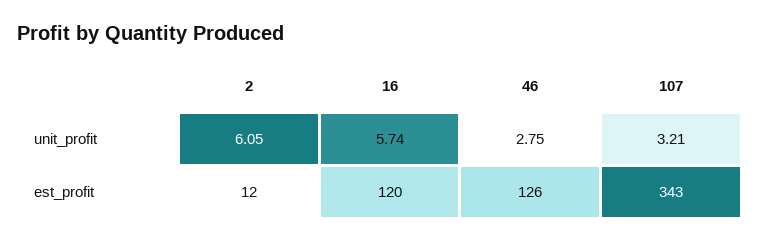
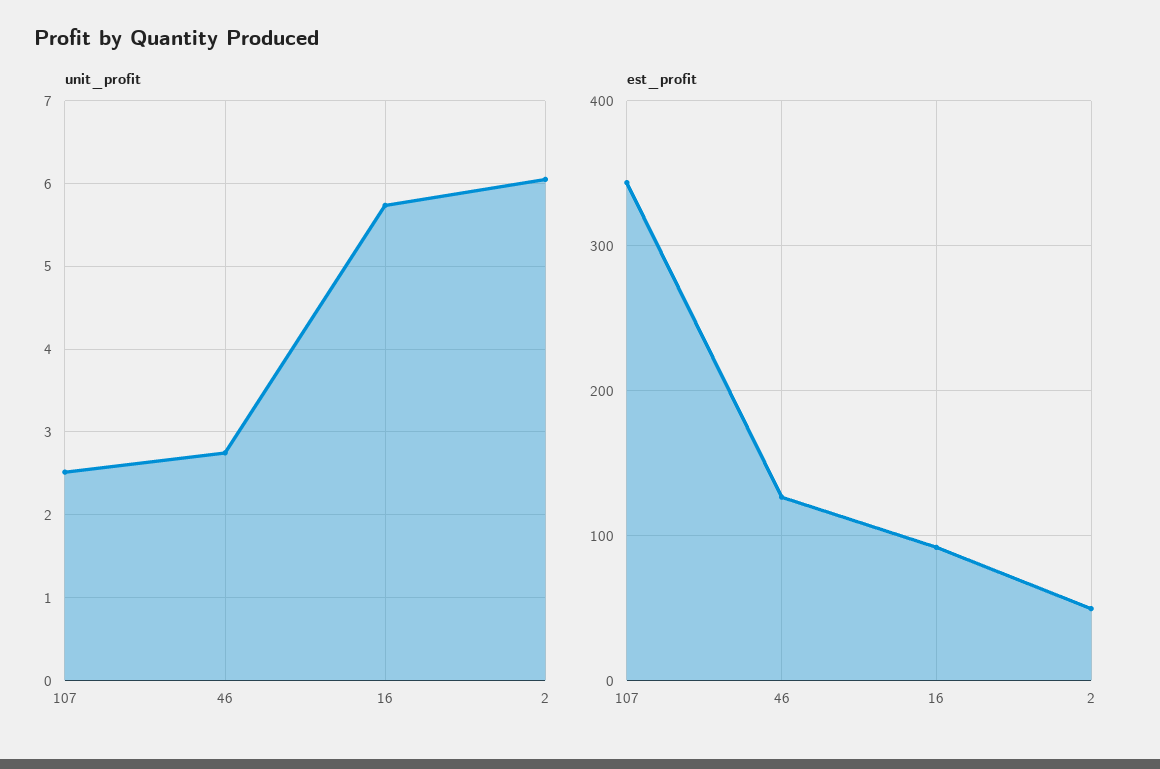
  {
    "unit_profit": {
      "2": 6.05,
      "16": 5.74,
      "46": 2.75,
-     "107": 3.21
+     "107": 2.5
    },
    "est_profit": {
-     "2": 12,
+     "2": 50,
-     "16": 120,
+     "16": 90,
      "46": 126,
      "107": 343
    }
  }

